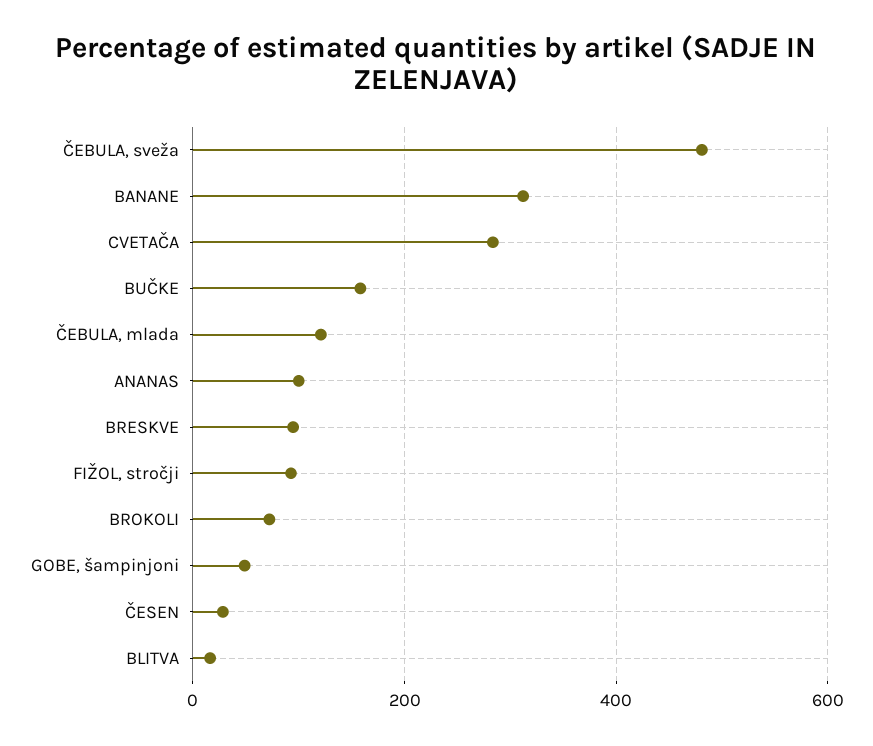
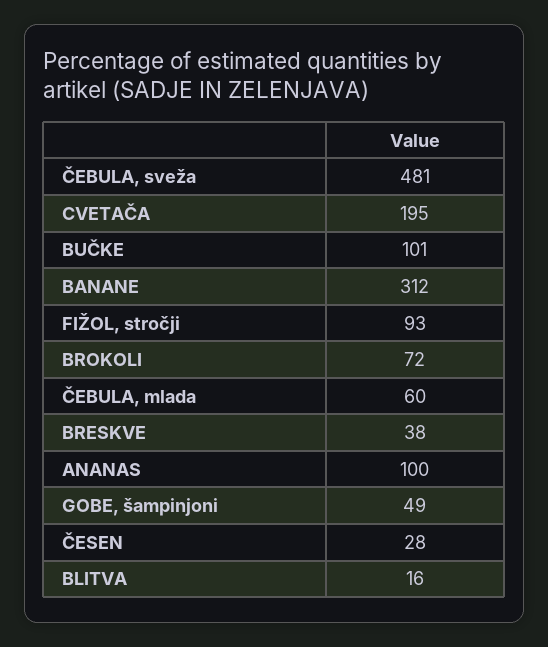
  {
    "ČEBULA, sveža": 481,
    "BANANE": 312,
-   "CVETAČA": 280,
+   "CVETAČA": 195,
-   "BUČKE": 160,
+   "BUČKE": 101,
-   "ČEBULA, mlada": 120,
+   "ČEBULA, mlada": 60,
    "ANANAS": 100,
-   "BRESKVE": 100,
+   "BRESKVE": 38,
    "FIŽOL, stročji": 93,
    "BROKOLI": 72,
    "GOBE, šampinjoni": 49,
    "ČESEN": 28,
    "BLITVA": 16
  }

